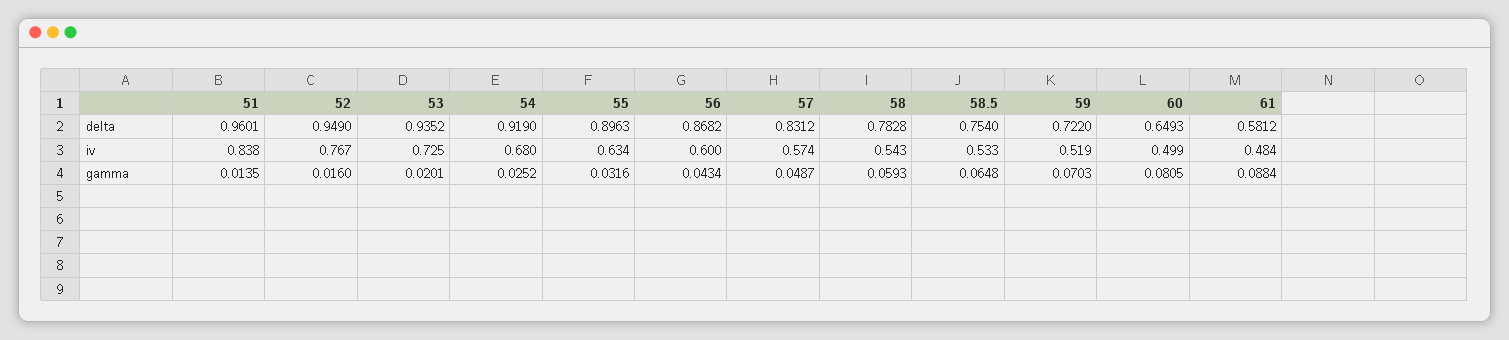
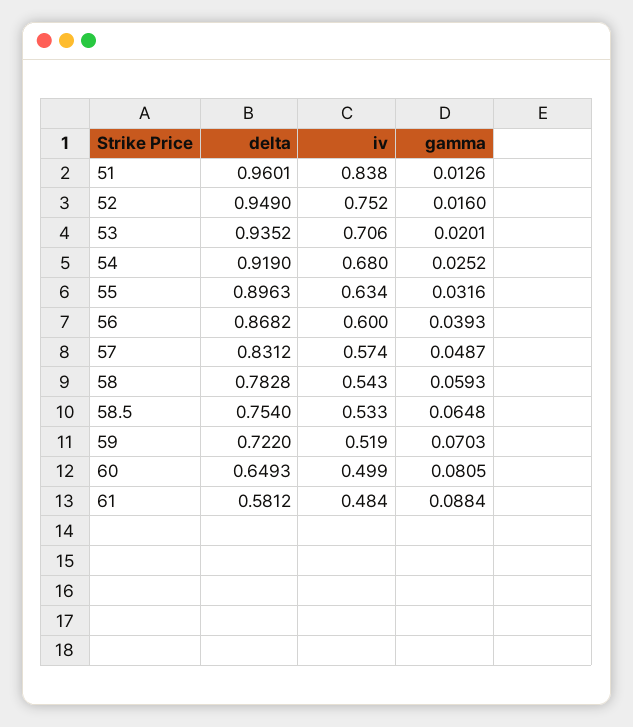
  {
    "51": {
      "delta": 0.9601,
      "iv": 0.838,
-     "gamma": 0.0135
+     "gamma": 0.0126
    },
    "52": {
      "delta": 0.949,
-     "iv": 0.767,
+     "iv": 0.752,
      "gamma": 0.016
    },
    "53": {
      "delta": 0.9352,
-     "iv": 0.725,
+     "iv": 0.706,
      "gamma": 0.0201
    },
    "54": {
      "delta": 0.919,
      "iv": 0.68,
      "gamma": 0.0252
    },
    "55": {
      "delta": 0.8963,
      "iv": 0.634,
      "gamma": 0.0316
    },
    "56": {
      "delta": 0.8682,
      "iv": 0.6,
-     "gamma": 0.0434
+     "gamma": 0.0393
    },
    "57": {
      "delta": 0.8312,
      "iv": 0.574,
      "gamma": 0.0487
    },
    "58": {
      "delta": 0.7828,
      "iv": 0.543,
      "gamma": 0.0593
    },
    "58.5": {
      "delta": 0.754,
      "iv": 0.533,
      "gamma": 0.0648
    },
    "59": {
      "delta": 0.722,
      "iv": 0.519,
      "gamma": 0.0703
    },
    "60": {
      "delta": 0.6493,
      "iv": 0.499,
      "gamma": 0.0805
    },
    "61": {
      "delta": 0.5812,
      "iv": 0.484,
      "gamma": 0.0884
    }
  }

